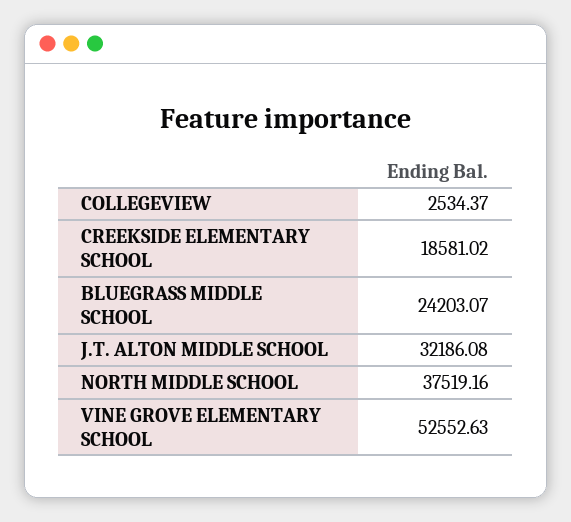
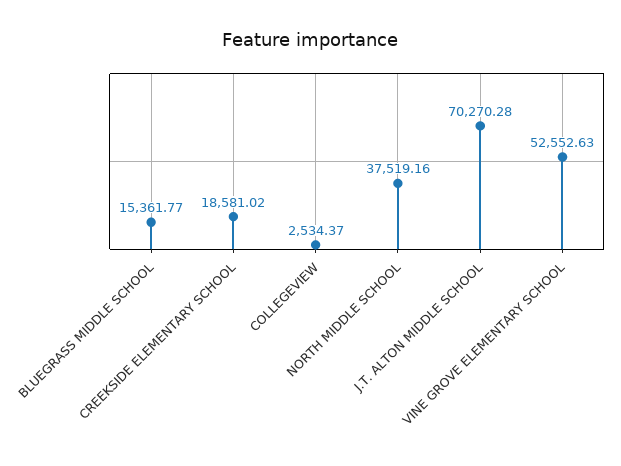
  {
    "COLLEGEVIEW": 2534.37,
    "CREEKSIDE ELEMENTARY SCHOOL": 18581.02,
-   "BLUEGRASS MIDDLE SCHOOL": 24203.07,
+   "BLUEGRASS MIDDLE SCHOOL": 15361.77,
-   "J.T. ALTON MIDDLE SCHOOL": 32186.08,
+   "J.T. ALTON MIDDLE SCHOOL": 70270.28,
    "NORTH MIDDLE SCHOOL": 37519.16,
    "VINE GROVE ELEMENTARY SCHOOL": 52552.63
  }

